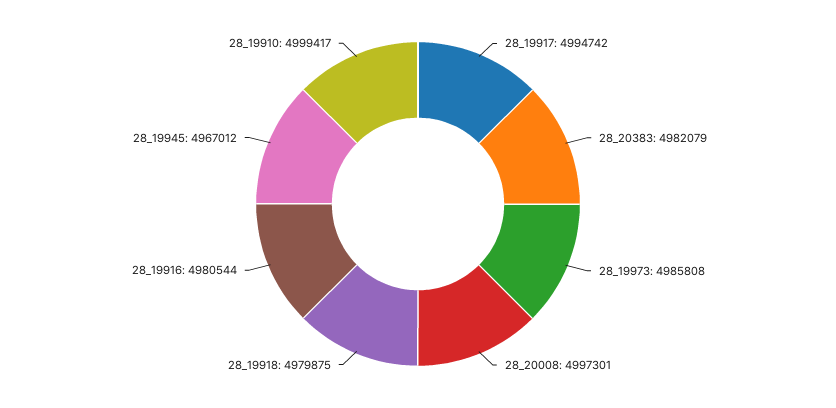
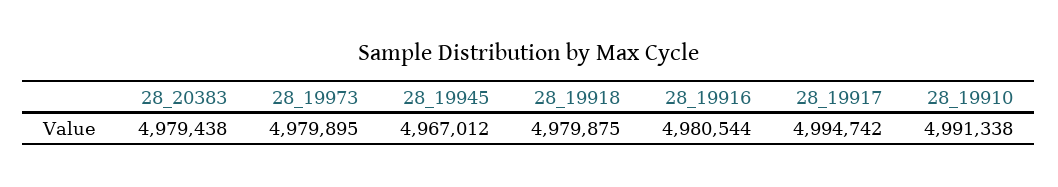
  {
    "28_19917": 4994742,
-   "28_20383": 4982079,
+   "28_20383": 4979438,
-   "28_19973": 4985808,
+   "28_19973": 4979895,
-   "28_20008": 4997301,
    "28_19918": 4979875,
    "28_19916": 4980544,
    "28_19945": 4967012,
-   "28_19910": 4999417
+   "28_19910": 4991338
  }

